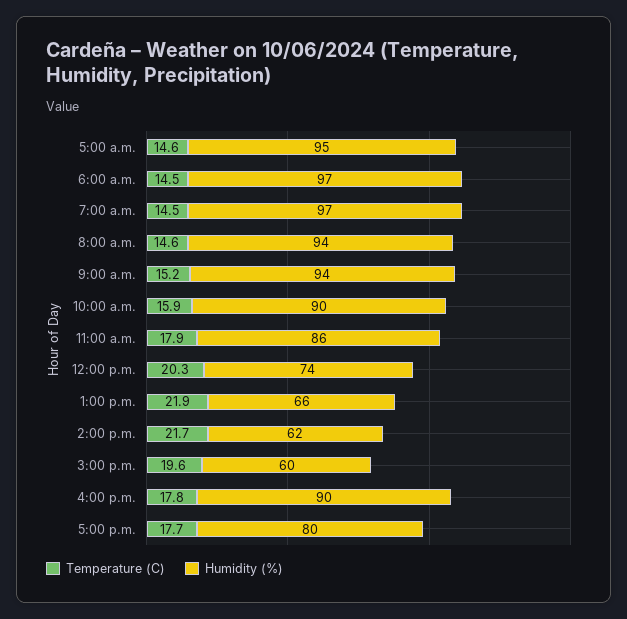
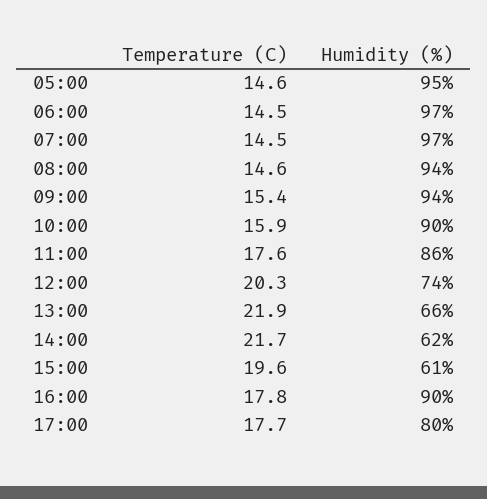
  {
    "Temperature (C)": {
      "5:00 a.m.": 14.6,
      "6:00 a.m.": 14.5,
      "7:00 a.m.": 14.5,
      "8:00 a.m.": 14.6,
-     "9:00 a.m.": 15.2,
+     "9:00 a.m.": 15.4,
      "10:00 a.m.": 15.9,
-     "11:00 a.m.": 17.9,
+     "11:00 a.m.": 17.6,
      "12:00 p.m.": 20.3,
      "1:00 p.m.": 21.9,
      "2:00 p.m.": 21.7,
      "3:00 p.m.": 19.6,
      "4:00 p.m.": 17.8,
      "5:00 p.m.": 17.7
    },
    "Humidity (%)": {
      "5:00 a.m.": 95,
      "6:00 a.m.": 97,
      "7:00 a.m.": 97,
      "8:00 a.m.": 94,
      "9:00 a.m.": 94,
      "10:00 a.m.": 90,
      "11:00 a.m.": 86,
      "12:00 p.m.": 74,
      "1:00 p.m.": 66,
      "2:00 p.m.": 62,
-     "3:00 p.m.": 60,
+     "3:00 p.m.": 61,
      "4:00 p.m.": 90,
      "5:00 p.m.": 80
    }
  }

